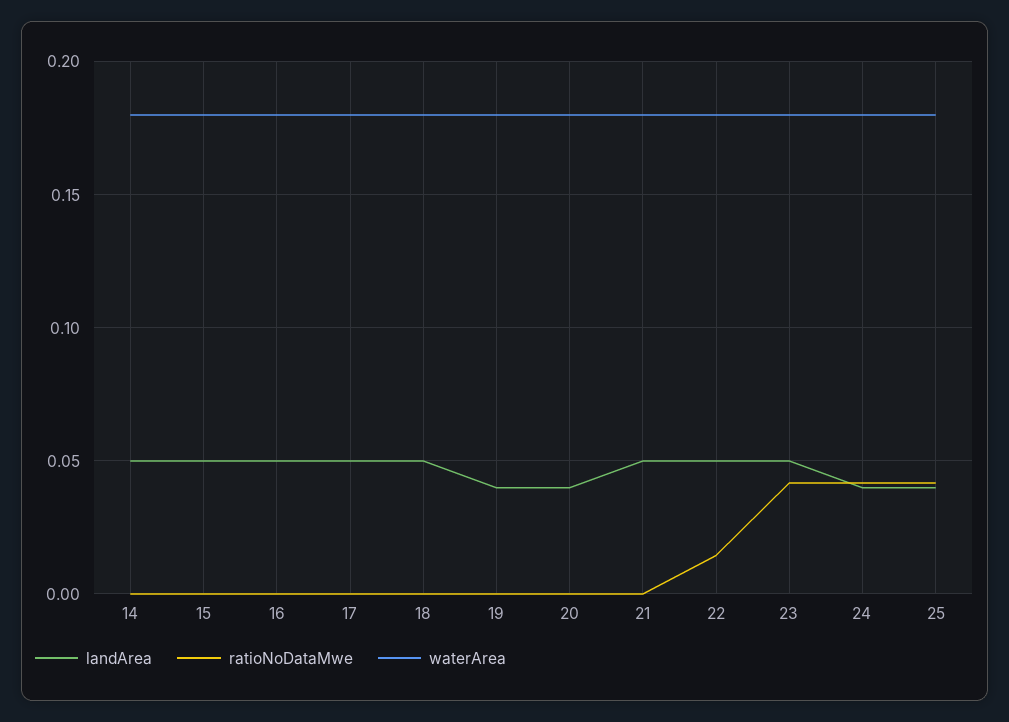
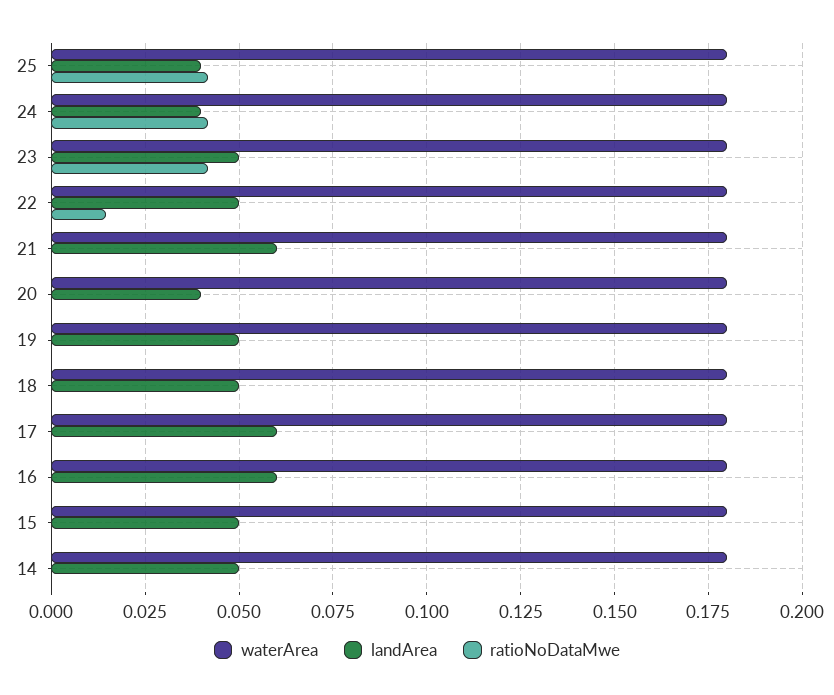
  {
    "landArea": {
      "14": 0.05,
      "15": 0.05,
-     "16": 0.05,
+     "16": 0.06,
-     "17": 0.05,
+     "17": 0.06,
      "18": 0.05,
-     "19": 0.04,
+     "19": 0.05,
      "20": 0.04,
-     "21": 0.05,
+     "21": 0.06,
      "22": 0.05,
      "23": 0.05,
      "24": 0.04,
      "25": 0.04
    },
    "ratioNoDataMwe": {
      "14": 0,
      "15": 0,
      "16": 0,
      "17": 0,
      "18": 0,
      "19": 0,
      "20": 0,
      "21": 0,
      "22": 0.015,
      "23": 0.0425,
      "24": 0.0425,
      "25": 0.0425
    },
    "waterArea": {
      "14": 0.18,
      "15": 0.18,
      "16": 0.18,
      "17": 0.18,
      "18": 0.18,
      "19": 0.18,
      "20": 0.18,
      "21": 0.18,
      "22": 0.18,
      "23": 0.18,
      "24": 0.18,
      "25": 0.18
    }
  }

